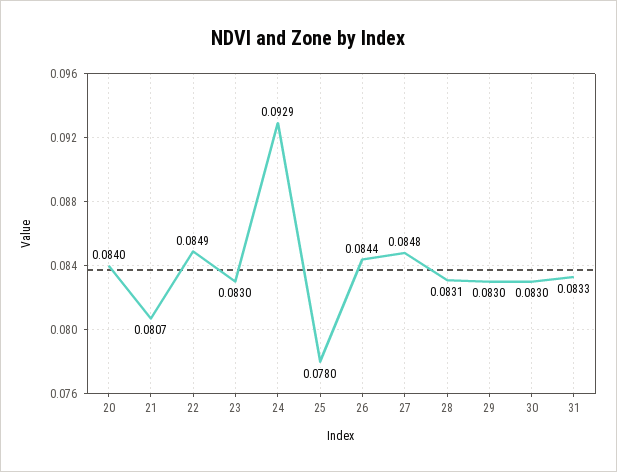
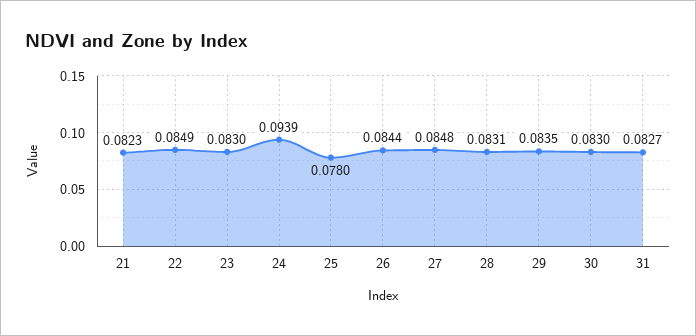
  {
-   "20": 0.084,
-   "21": 0.0807,
+   "21": 0.0823,
    "22": 0.0849,
    "23": 0.083,
-   "24": 0.0929,
+   "24": 0.0939,
    "25": 0.078,
    "26": 0.0844,
    "27": 0.0848,
    "28": 0.0831,
-   "29": 0.083,
+   "29": 0.0835,
    "30": 0.083,
-   "31": 0.0833
+   "31": 0.0827
  }

